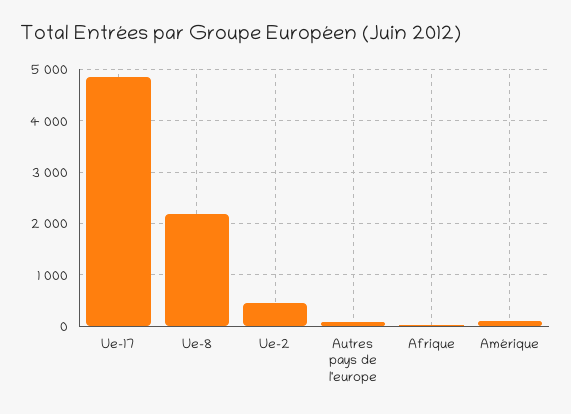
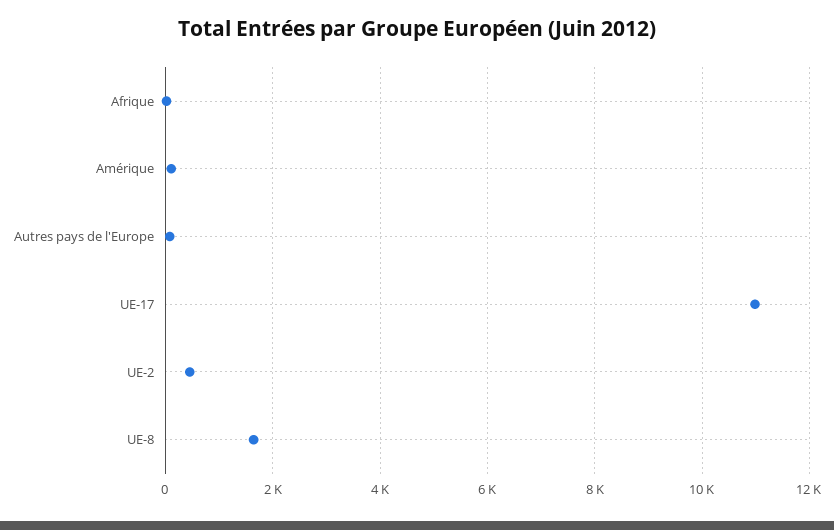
  {
-   "Ue-17": 4800,
+   "Ue-17": 11000,
-   "Ue-8": 2200,
+   "Ue-8": 1600,
    "Ue-2": 400,
    "Autres pays de l'europe": 0,
    "Afrique": 0,
    "Amérique": 200
  }

